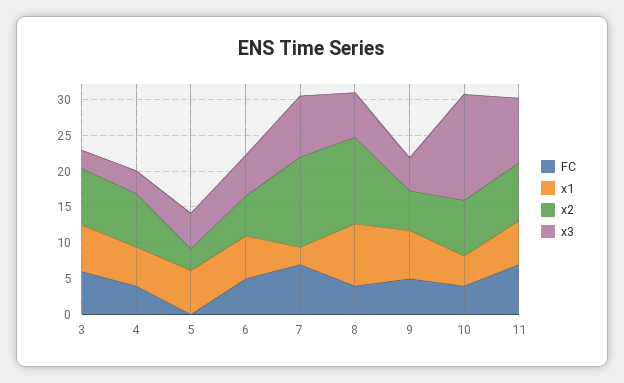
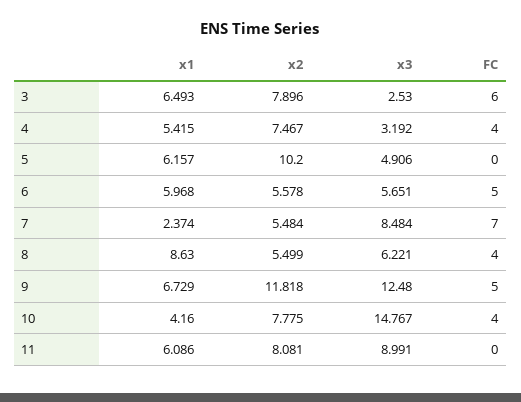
  {
    "FC": {
      "3": 6,
      "4": 4,
      "5": 0,
      "6": 5,
      "7": 7,
      "8": 4,
      "9": 5,
      "10": 4,
-     "11": 7.5
+     "11": 0
    },
    "x1": {
      "3": 6.493,
      "4": 5.415,
      "5": 6.157,
      "6": 5.968,
      "7": 2.374,
      "8": 8.63,
      "9": 6.729,
      "10": 4.16,
      "11": 6.086
    },
    "x2": {
      "3": 7.896,
      "4": 7.467,
-     "5": 2.5,
+     "5": 10.2,
      "6": 5.578,
-     "7": 12.5,
+     "7": 5.484,
-     "8": 12.5,
+     "8": 5.499,
-     "9": 5,
+     "9": 11.818,
      "10": 7.775,
      "11": 8.081
    },
    "x3": {
      "3": 2.53,
      "4": 3.192,
      "5": 4.906,
      "6": 5.651,
      "7": 8.484,
      "8": 6.221,
-     "9": 5,
+     "9": 12.48,
      "10": 14.767,
      "11": 8.991
    }
  }

